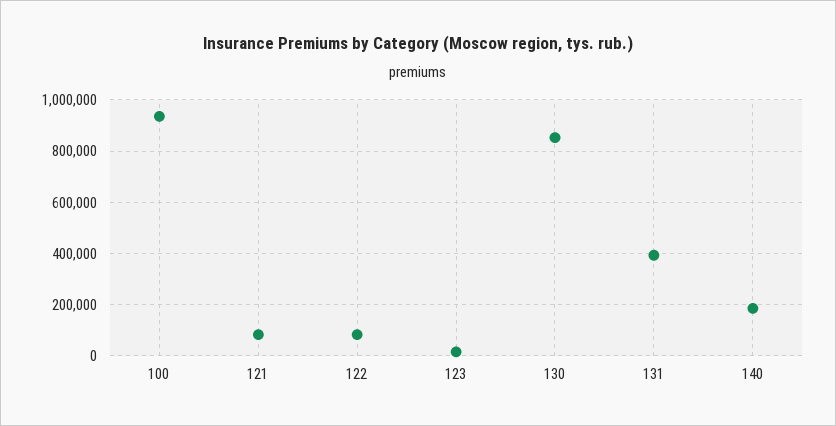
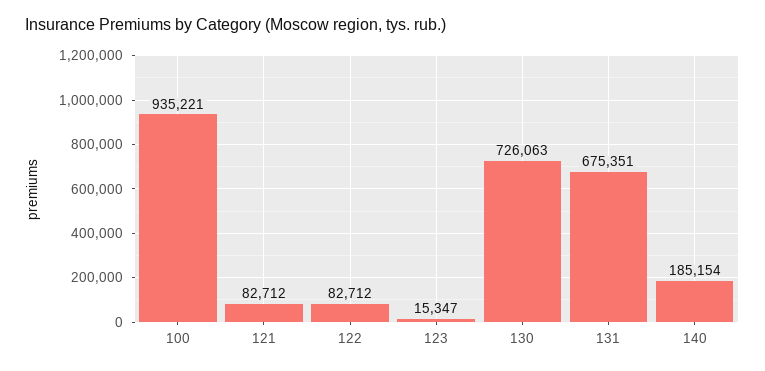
  {
    "100": 935221,
    "121": 82712,
    "122": 82712,
    "123": 15347,
-   "130": 850000,
+   "130": 726063,
-   "131": 400000,
+   "131": 675351,
    "140": 185154
  }

